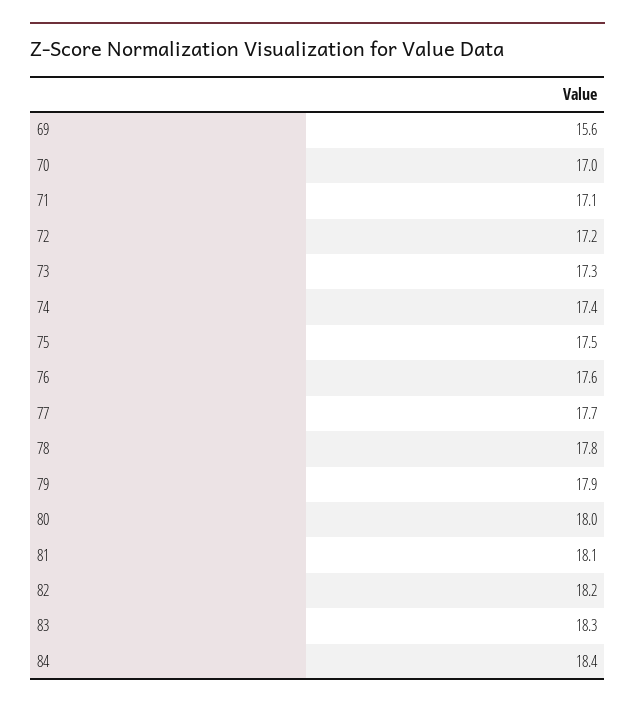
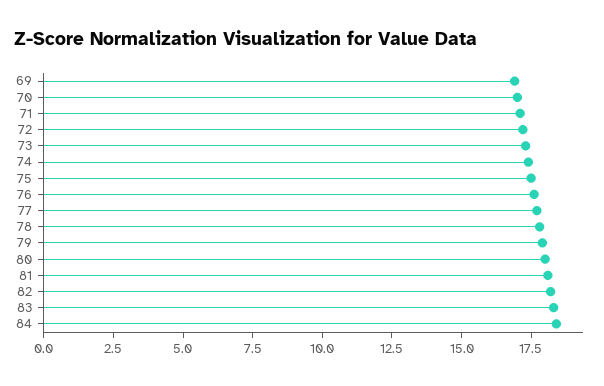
  {
-   "69": 15.6,
+   "69": 17,
    "70": 17,
    "71": 17.1,
    "72": 17.2,
    "73": 17.3,
    "74": 17.4,
    "75": 17.5,
    "76": 17.6,
    "77": 17.7,
    "78": 17.8,
    "79": 17.9,
    "80": 18,
    "81": 18.1,
    "82": 18.2,
    "83": 18.3,
    "84": 18.4
  }

